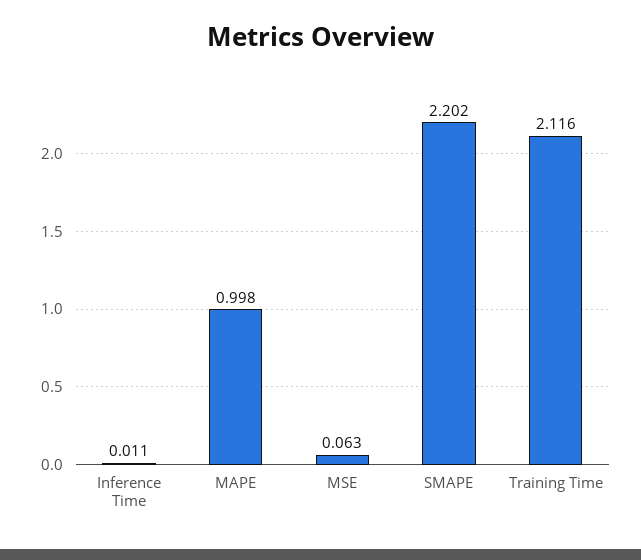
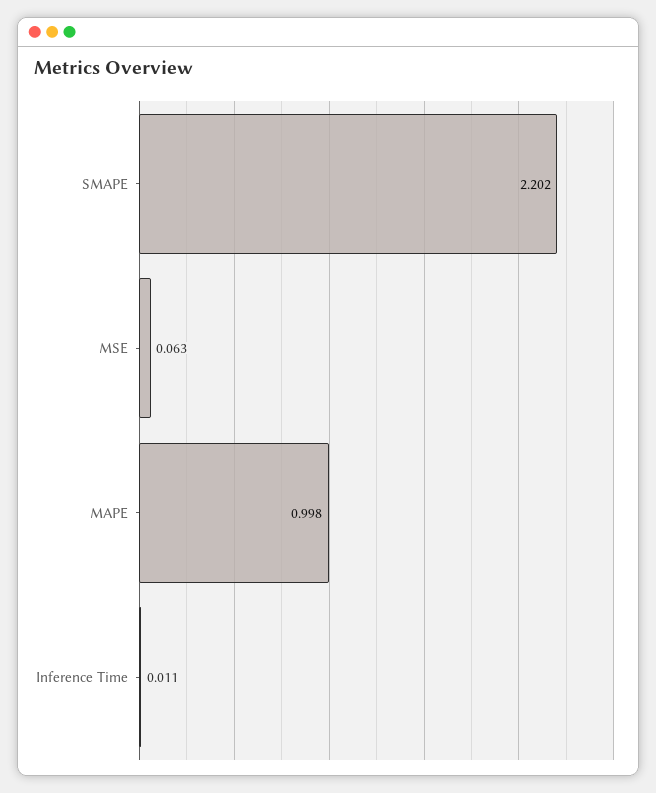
  {
    "Inference Time": 0.011,
    "MAPE": 0.998,
    "MSE": 0.063,
-   "SMAPE": 2.202,
+   "SMAPE": 2.202
-   "Training Time": 2.116
  }

